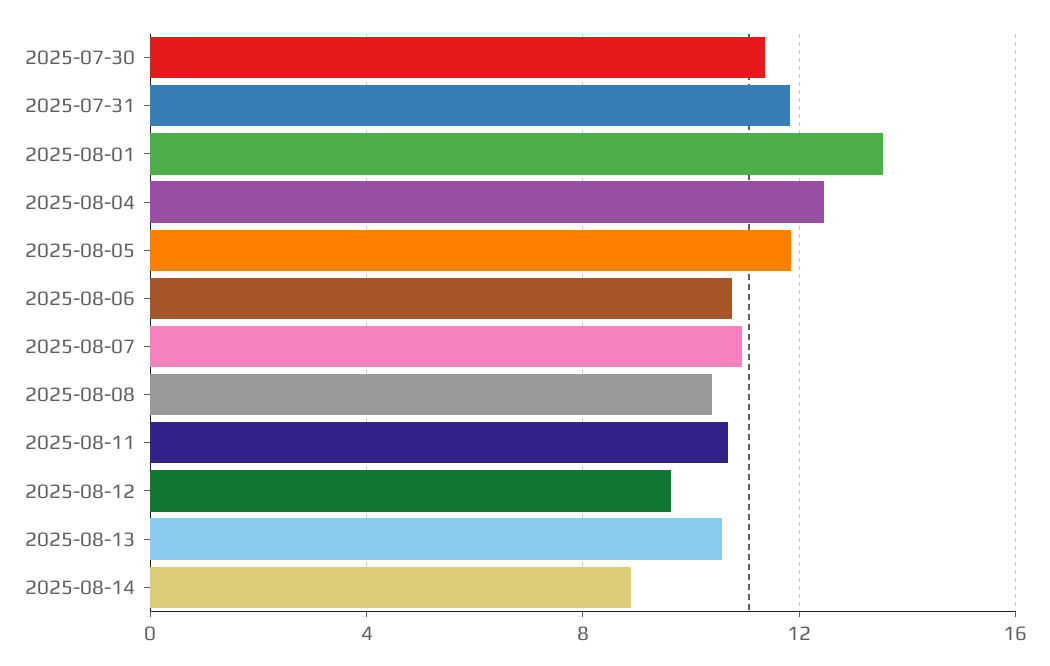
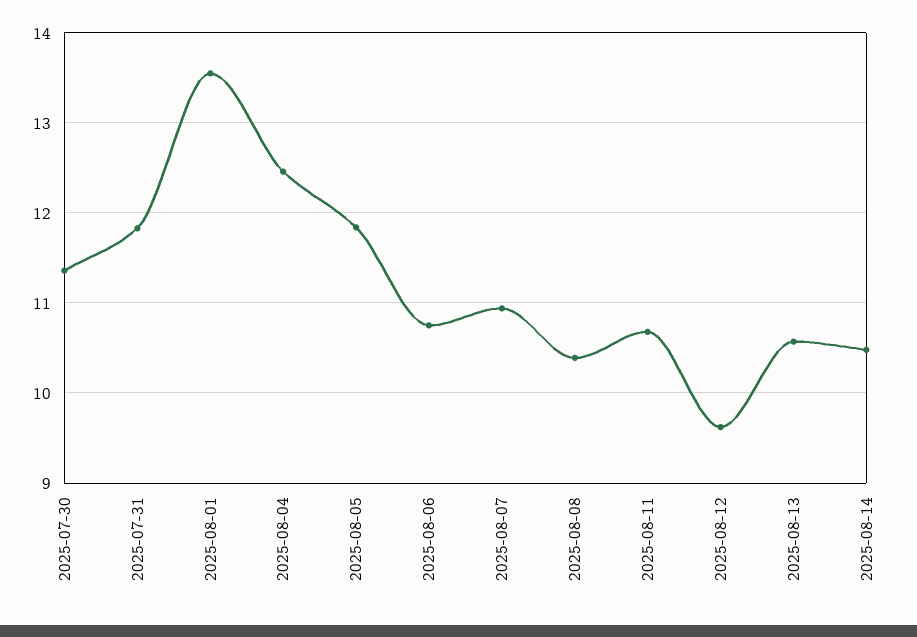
  {
    "2025-07-30": 11.4,
    "2025-07-31": 11.8,
    "2025-08-01": 13.6,
    "2025-08-04": 12.5,
    "2025-08-05": 11.8,
    "2025-08-06": 10.8,
    "2025-08-07": 10.9,
    "2025-08-08": 10.4,
    "2025-08-11": 10.7,
    "2025-08-12": 9.6,
    "2025-08-13": 10.6,
-   "2025-08-14": 9
+   "2025-08-14": 10.5
  }

